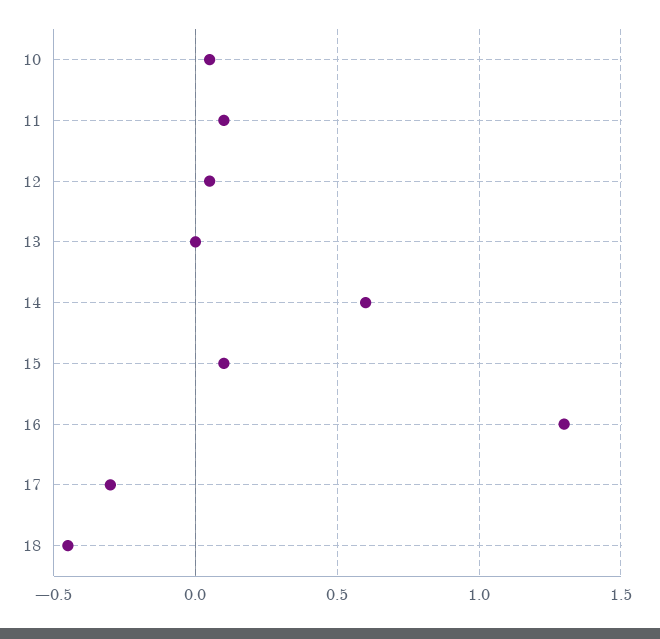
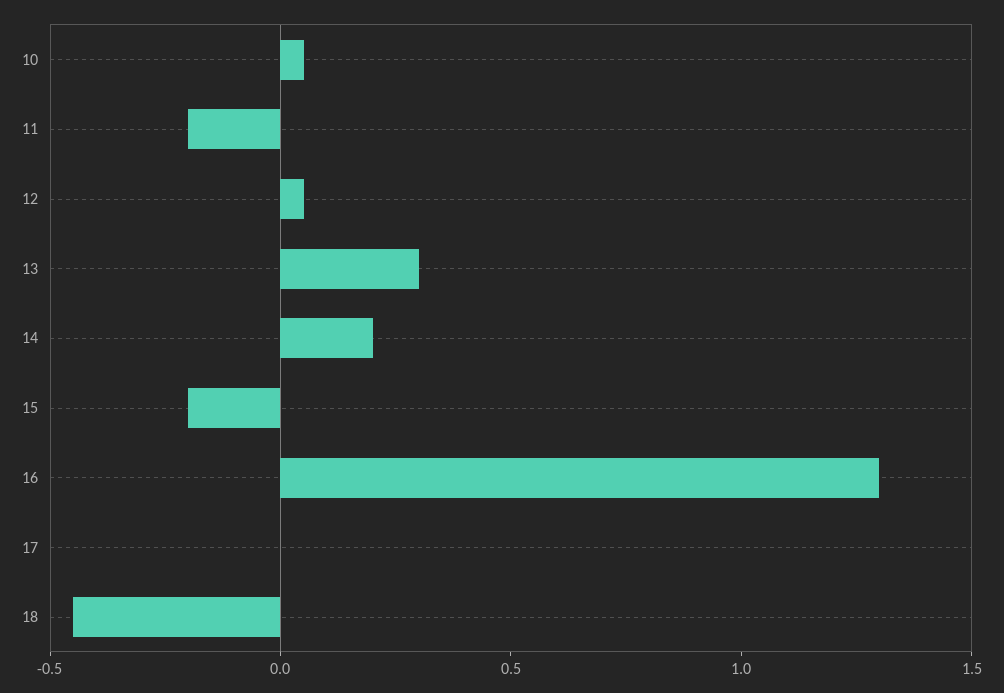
  {
    "10": 0.05,
-   "11": 0.1,
+   "11": -0.2,
    "12": 0.05,
-   "13": 0,
+   "13": 0.3,
-   "14": 0.6,
+   "14": 0.2,
-   "15": 0.1,
+   "15": -0.2,
    "16": 1.3,
-   "17": -0.3,
+   "17": 0,
    "18": -0.45
  }

